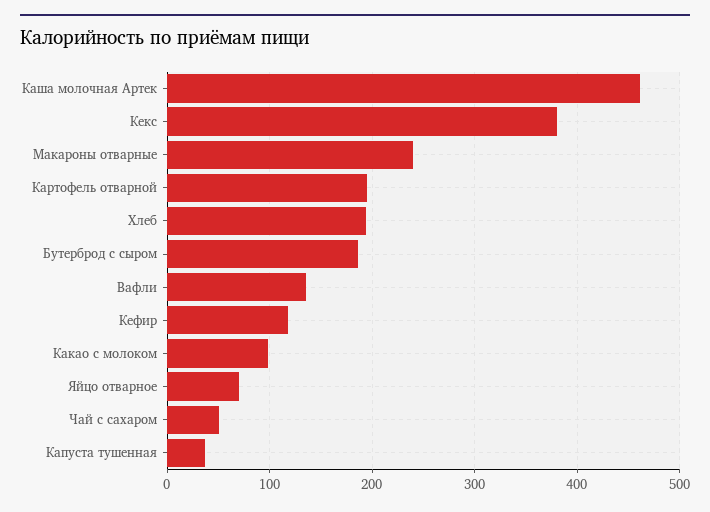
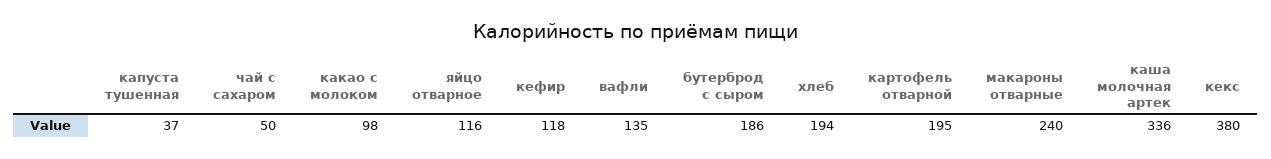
  {
-   "Каша молочная Артек": 460,
+   "Каша молочная Артек": 336,
    "Кекс": 380,
    "Макароны отварные": 240,
    "Картофель отварной": 195,
    "Хлеб": 194,
    "Бутерброд с сыром": 186,
    "Вафли": 135,
    "Кефир": 118,
    "Какао с молоком": 98,
-   "Яйцо отварное": 70,
+   "Яйцо отварное": 116,
    "Чай с сахаром": 50,
    "Капуста тушенная": 37
  }

